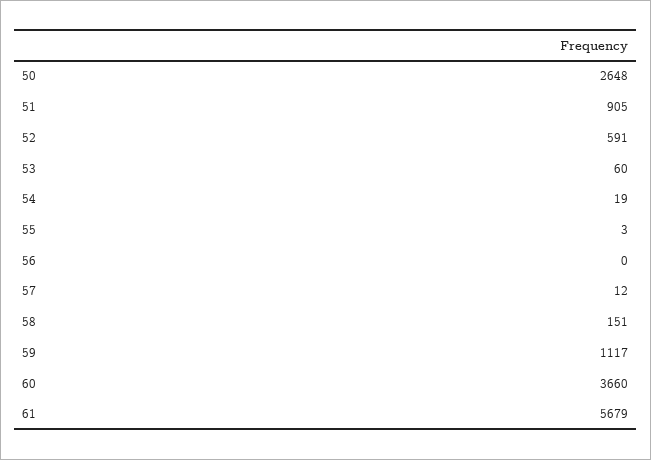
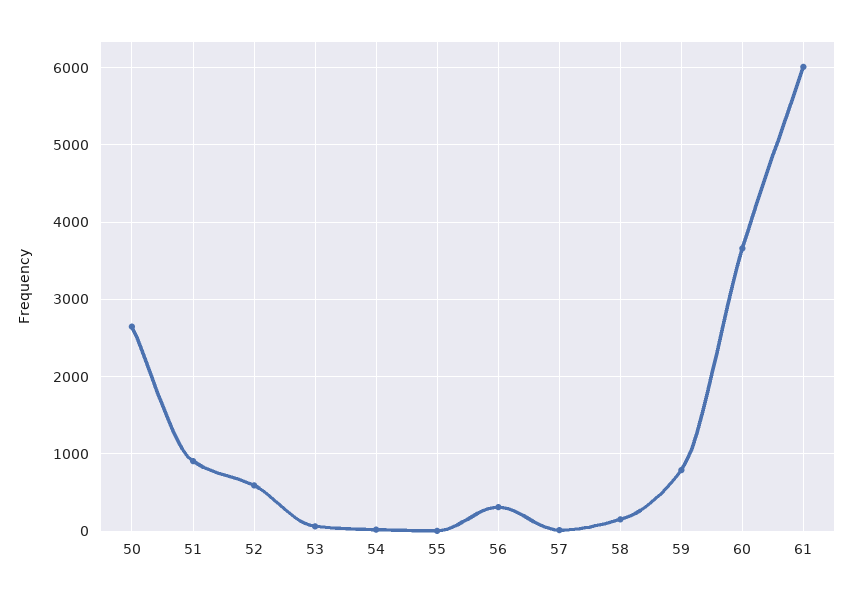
  {
    "50": 2648,
    "51": 905,
    "52": 591,
    "53": 60,
    "54": 19,
    "55": 3,
-   "56": 0,
+   "56": 300,
    "57": 12,
    "58": 151,
-   "59": 1117,
+   "59": 800,
    "60": 3660,
-   "61": 5679
+   "61": 6000
  }

